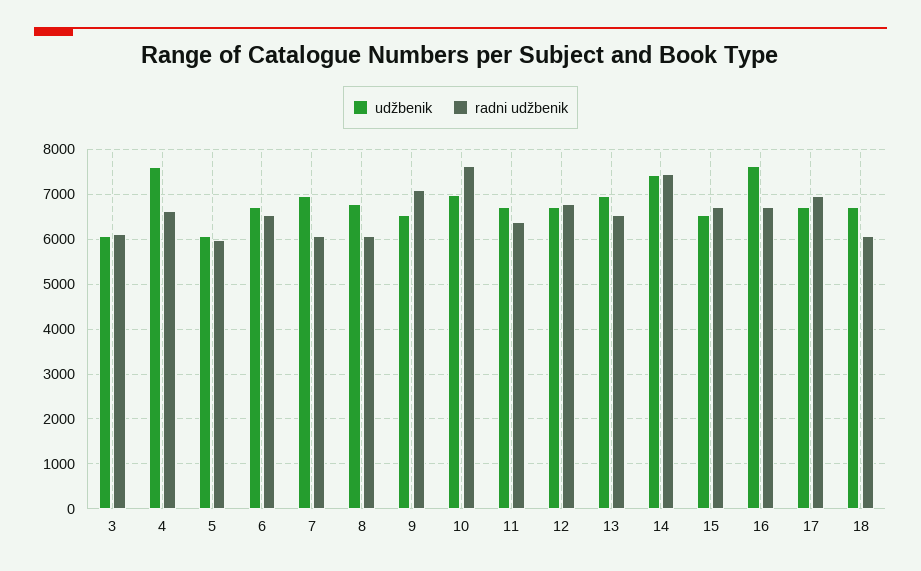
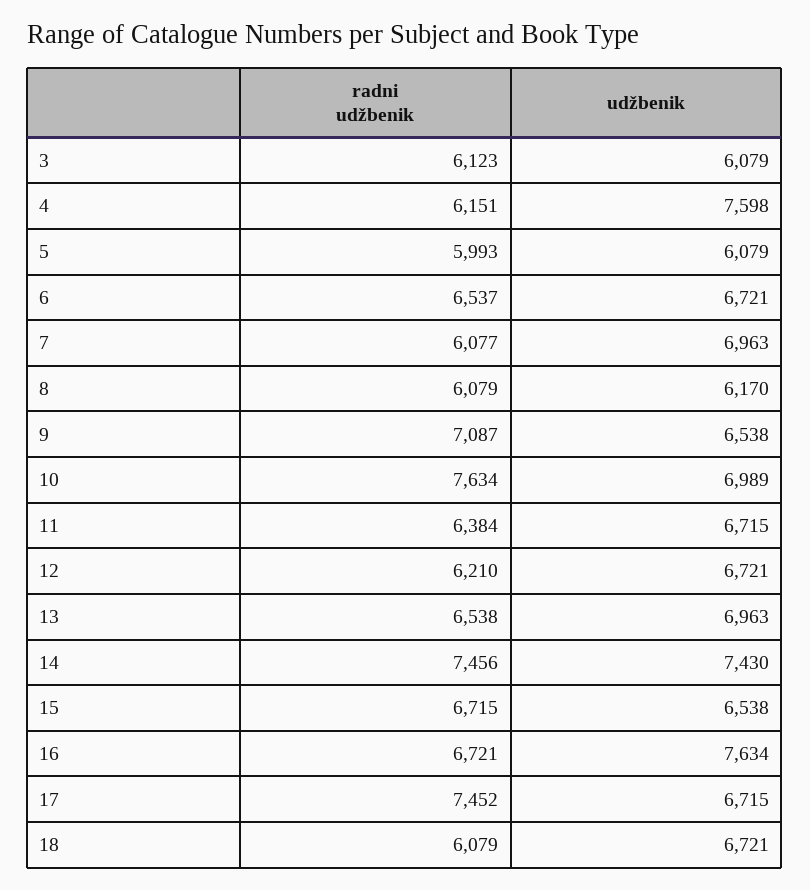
  {
    "udžbenik": {
      "3": 6079,
      "4": 7598,
      "5": 6079,
      "6": 6721,
      "7": 6963,
-     "8": 6800,
+     "8": 6170,
      "9": 6538,
      "10": 6989,
      "11": 6715,
      "12": 6721,
      "13": 6963,
      "14": 7430,
      "15": 6538,
      "16": 7634,
      "17": 6715,
      "18": 6721
    },
    "radni udžbenik": {
      "3": 6123,
-     "4": 6600,
+     "4": 6151,
      "5": 5993,
      "6": 6537,
      "7": 6077,
      "8": 6079,
      "9": 7087,
      "10": 7634,
      "11": 6384,
-     "12": 6800,
+     "12": 6210,
      "13": 6538,
      "14": 7456,
      "15": 6715,
      "16": 6721,
-     "17": 7000,
+     "17": 7452,
      "18": 6079
    }
  }

